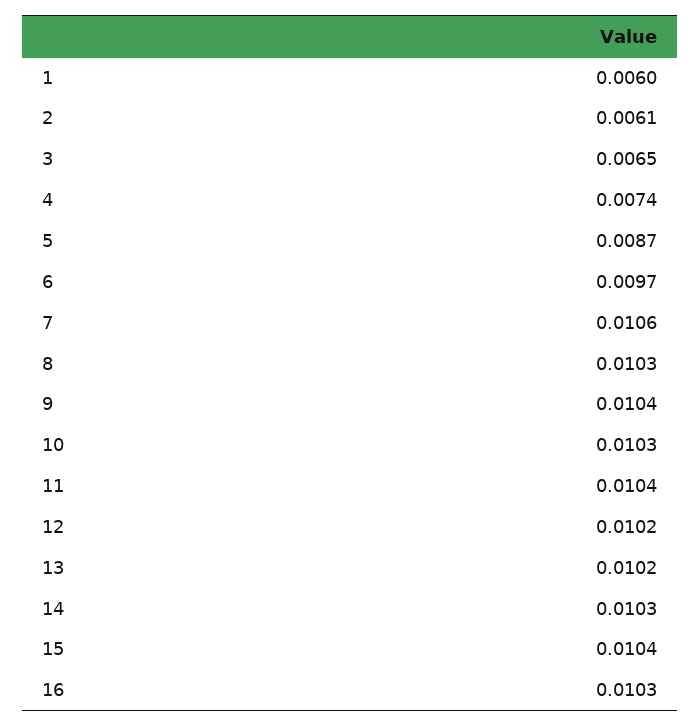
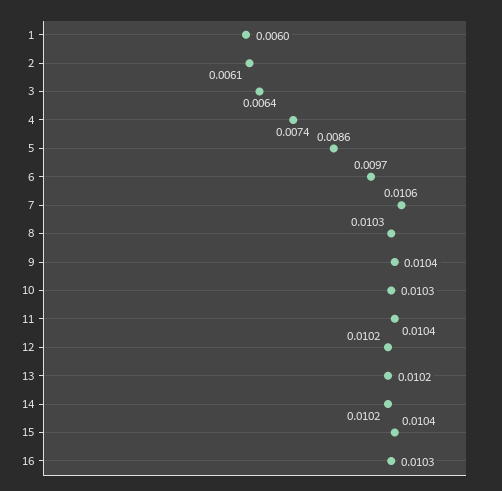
  {
    "1": 0.006,
    "2": 0.0061,
-   "3": 0.0065,
+   "3": 0.0064,
    "4": 0.0074,
-   "5": 0.0087,
+   "5": 0.0086,
    "6": 0.0097,
    "7": 0.0106,
    "8": 0.0103,
    "9": 0.0104,
    "10": 0.0103,
    "11": 0.0104,
    "12": 0.0102,
    "13": 0.0102,
-   "14": 0.0103,
+   "14": 0.0102,
    "15": 0.0104,
    "16": 0.0103
  }

